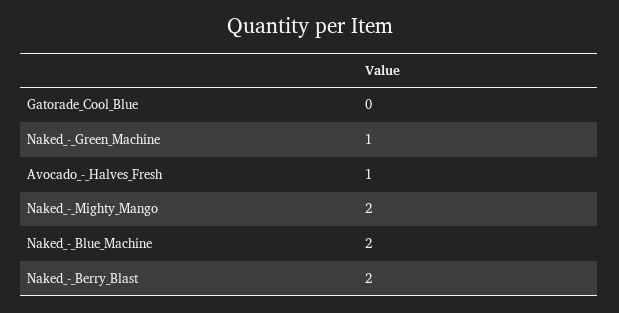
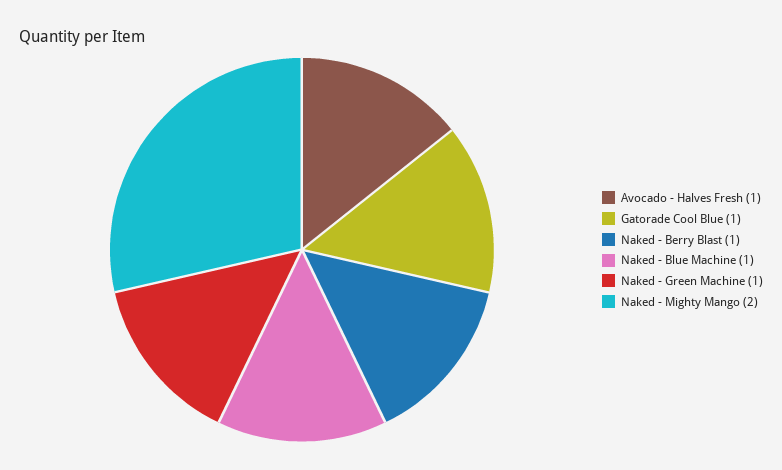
  {
-   "Gatorade_Cool_Blue": 0,
+   "Gatorade_Cool_Blue": 1,
    "Naked_-_Green_Machine": 1,
    "Avocado_-_Halves_Fresh": 1,
    "Naked_-_Mighty_Mango": 2,
-   "Naked_-_Blue_Machine": 2,
+   "Naked_-_Blue_Machine": 1,
-   "Naked_-_Berry_Blast": 2
+   "Naked_-_Berry_Blast": 1
  }

